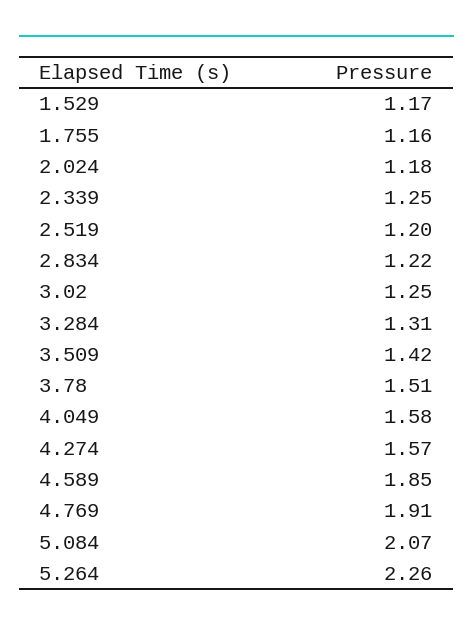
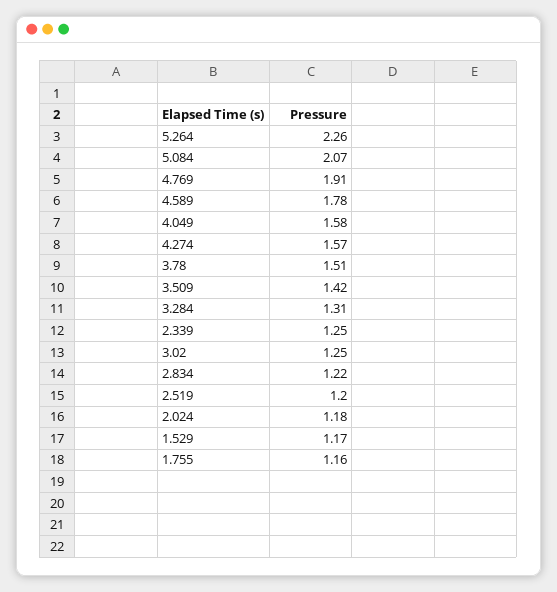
  {
    "1.529": 1.17,
    "1.755": 1.16,
    "2.024": 1.18,
    "2.339": 1.25,
    "2.519": 1.2,
    "2.834": 1.22,
    "3.02": 1.25,
    "3.284": 1.31,
    "3.509": 1.42,
    "3.78": 1.51,
    "4.049": 1.58,
    "4.274": 1.57,
-   "4.589": 1.85,
+   "4.589": 1.78,
    "4.769": 1.91,
    "5.084": 2.07,
    "5.264": 2.26
  }

